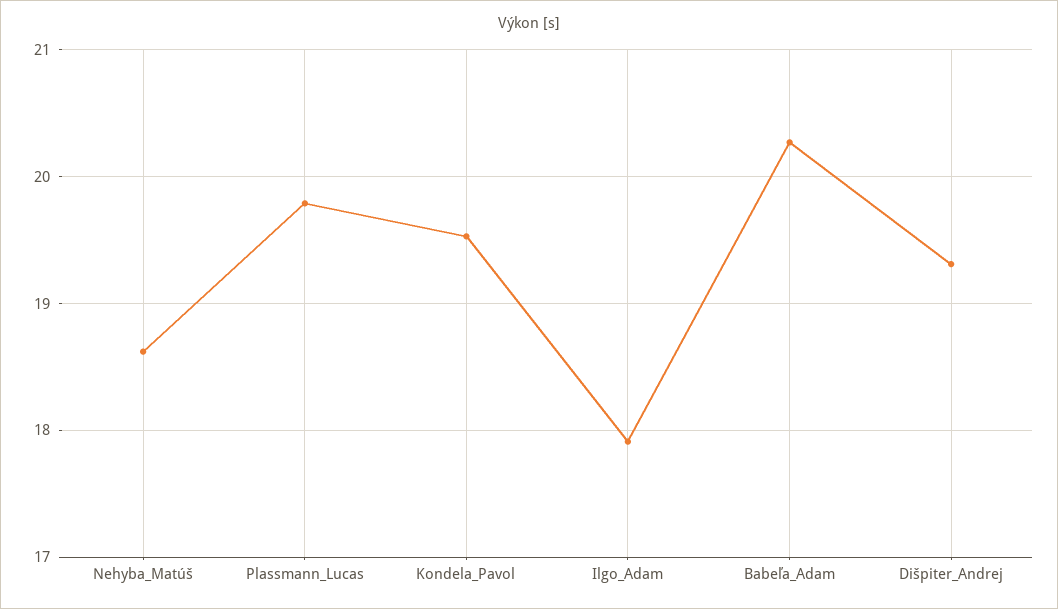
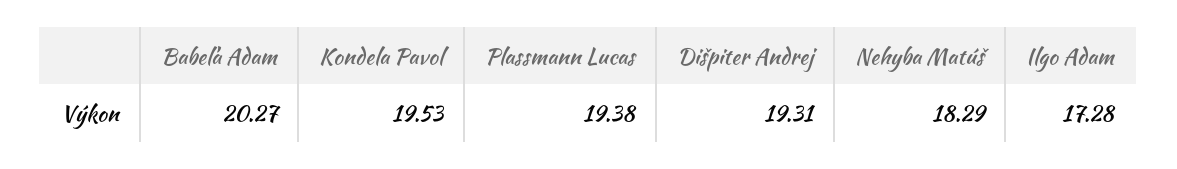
  {
-   "Nehyba_Matúš": 18.6,
+   "Nehyba_Matúš": 18.29,
-   "Plassmann_Lucas": 19.8,
+   "Plassmann_Lucas": 19.38,
    "Kondela_Pavol": 19.53,
-   "Ilgo_Adam": 17.9,
+   "Ilgo_Adam": 17.28,
    "Babeľa_Adam": 20.27,
    "Dišpiter_Andrej": 19.31
  }

